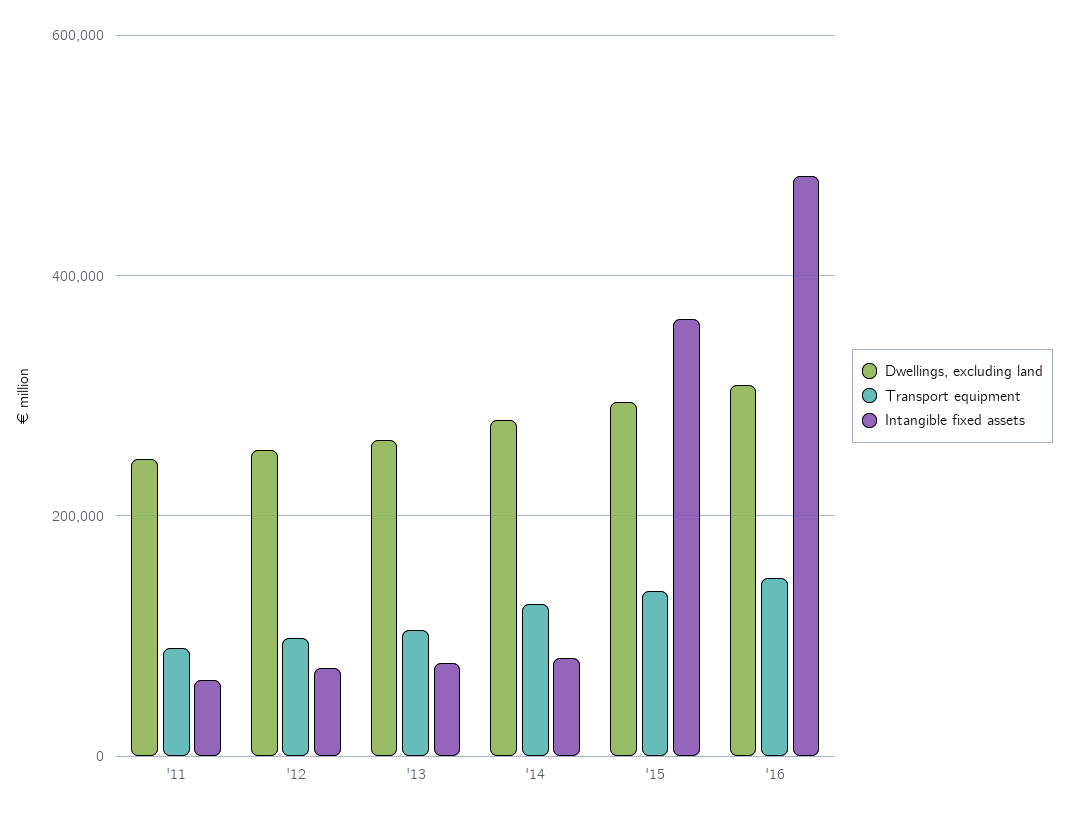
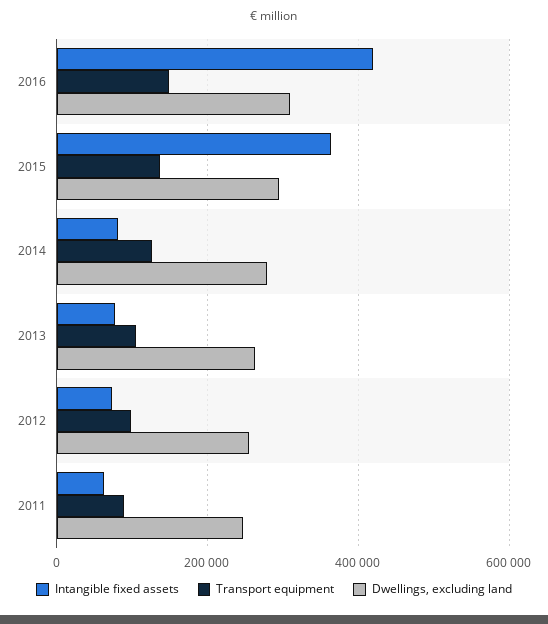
  {
    "Dwellings, excluding land": {
      "'11": 240000,
      "'12": 260000,
      "'13": 260000,
      "'14": 280000,
      "'15": 300000,
      "'16": 300000
    },
    "Transport equipment": {
      "'11": 80000,
      "'12": 100000,
      "'13": 100000,
      "'14": 120000,
      "'15": 140000,
      "'16": 140000
    },
    "Intangible fixed assets": {
      "'11": 60000,
      "'12": 80000,
      "'13": 80000,
      "'14": 80000,
      "'15": 360000,
-     "'16": 480000
+     "'16": 420000
    }
  }

